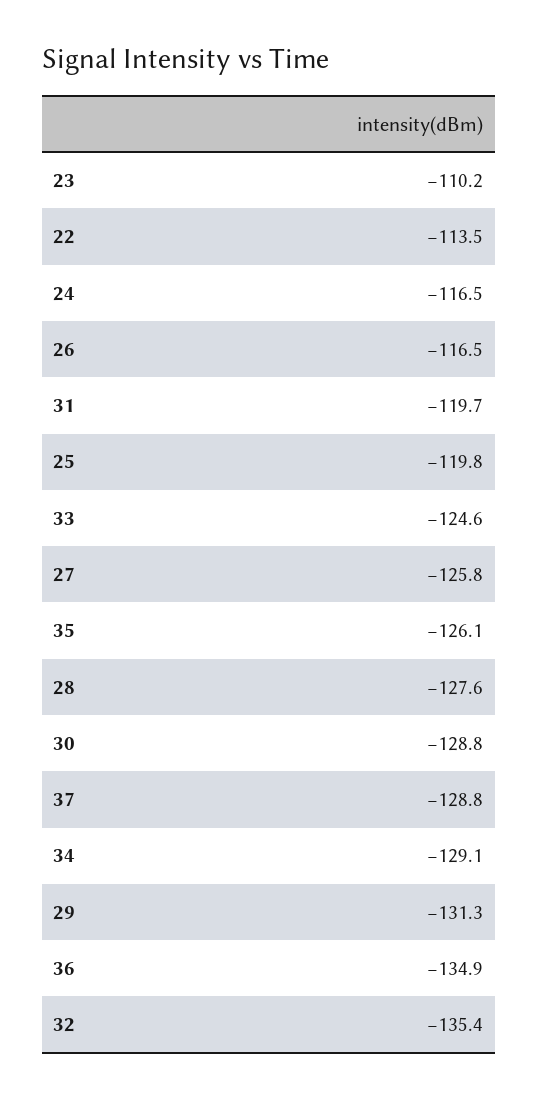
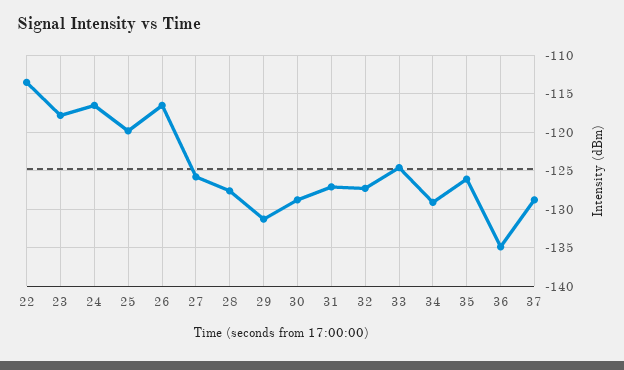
  {
-   "23": -110.2,
+   "23": -118,
    "22": -113.5,
    "24": -116.5,
    "26": -116.5,
-   "31": -119.7,
+   "31": -127,
    "25": -119.8,
    "33": -124.6,
    "27": -125.8,
    "35": -126.1,
    "28": -127.6,
    "30": -128.8,
    "37": -128.8,
    "34": -129.1,
    "29": -131.3,
    "36": -134.9,
-   "32": -135.4
+   "32": -127
  }

